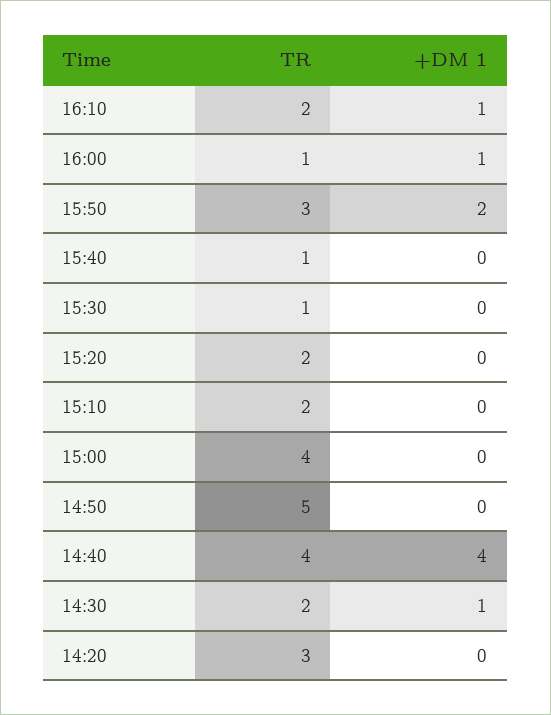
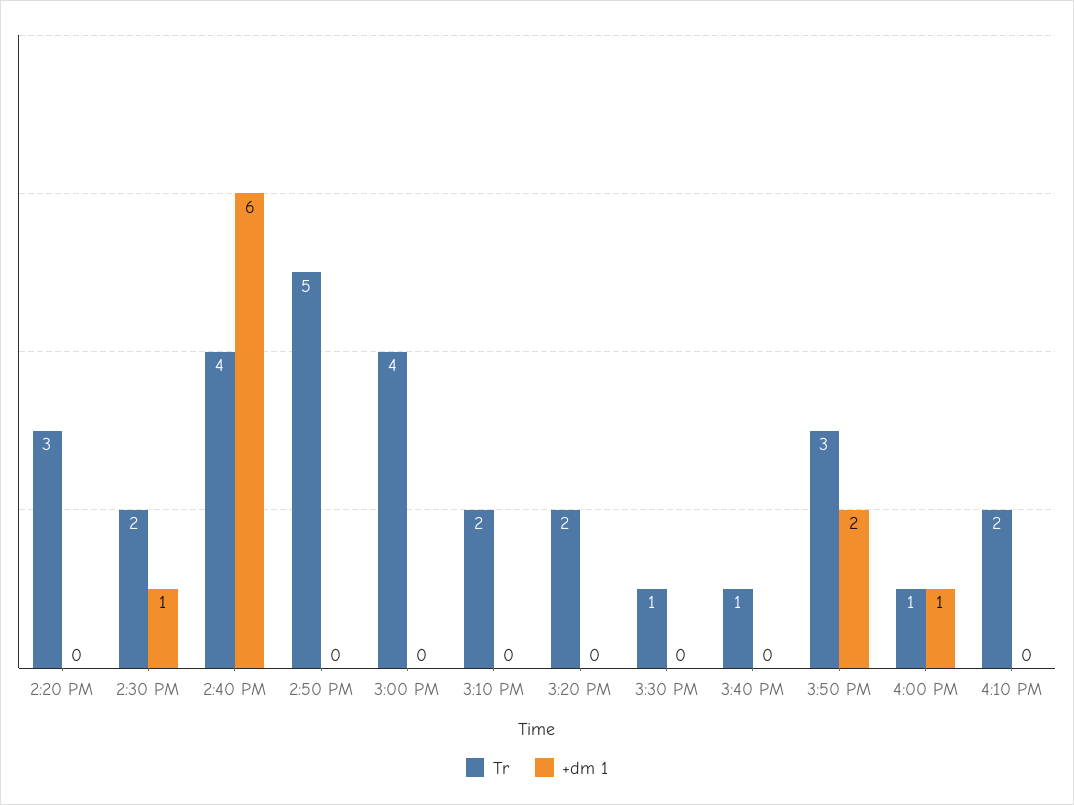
  {
    "TR": {
      "16:10": 2,
      "16:00": 1,
      "15:50": 3,
      "15:40": 1,
      "15:30": 1,
      "15:20": 2,
      "15:10": 2,
      "15:00": 4,
      "14:50": 5,
      "14:40": 4,
      "14:30": 2,
      "14:20": 3
    },
    "+DM 1": {
-     "16:10": 1,
+     "16:10": 0,
      "16:00": 1,
      "15:50": 2,
      "15:40": 0,
      "15:30": 0,
      "15:20": 0,
      "15:10": 0,
      "15:00": 0,
      "14:50": 0,
-     "14:40": 4,
+     "14:40": 6,
      "14:30": 1,
      "14:20": 0
    }
  }

